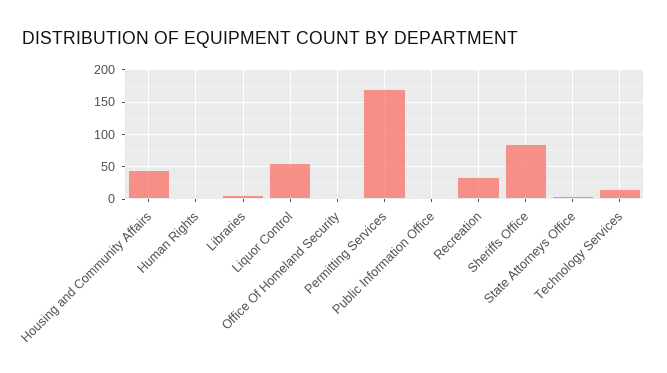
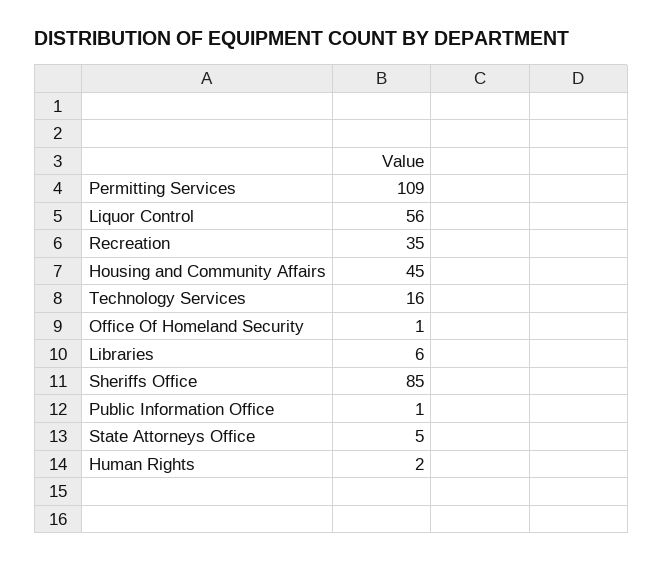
  {
    "Housing and Community Affairs": 45,
    "Human Rights": 2,
    "Libraries": 6,
    "Liquor Control": 56,
    "Office Of Homeland Security": 1,
-   "Permitting Services": 170,
+   "Permitting Services": 109,
    "Public Information Office": 1,
    "Recreation": 35,
    "Sheriffs Office": 85,
    "State Attorneys Office": 5,
    "Technology Services": 16
  }

